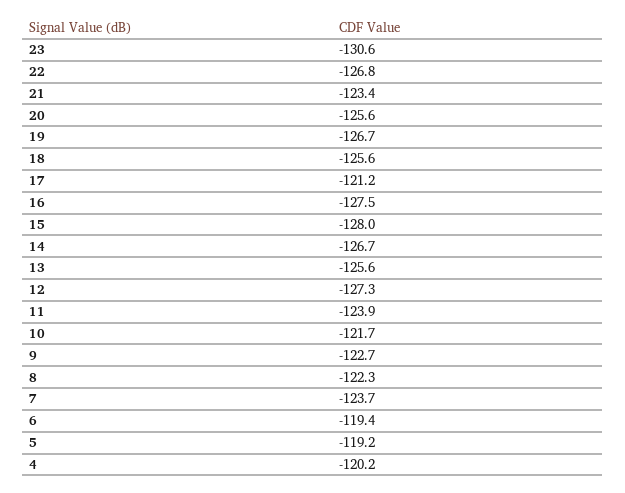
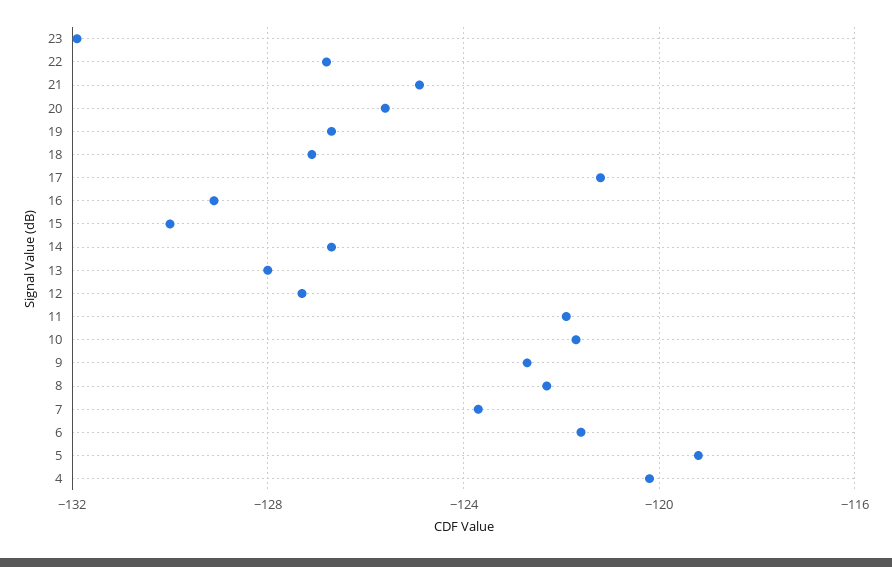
  {
-   "23": -130.6,
+   "23": -132,
    "22": -126.8,
-   "21": -123.4,
+   "21": -125,
    "20": -125.6,
    "19": -126.7,
-   "18": -125.6,
+   "18": -127,
    "17": -121.2,
-   "16": -127.5,
+   "16": -129,
-   "15": -128,
+   "15": -130,
    "14": -126.7,
-   "13": -125.6,
+   "13": -128,
    "12": -127.3,
-   "11": -123.9,
+   "11": -122,
    "10": -121.7,
    "9": -122.7,
    "8": -122.3,
    "7": -123.7,
-   "6": -119.4,
+   "6": -121.5,
    "5": -119.2,
    "4": -120.2
  }

